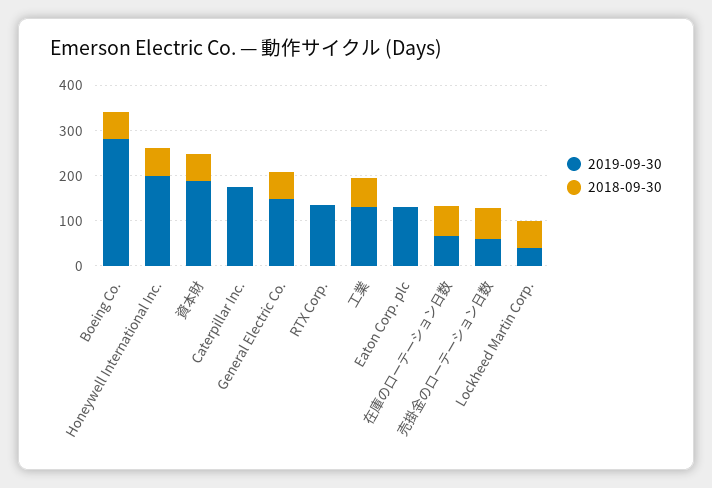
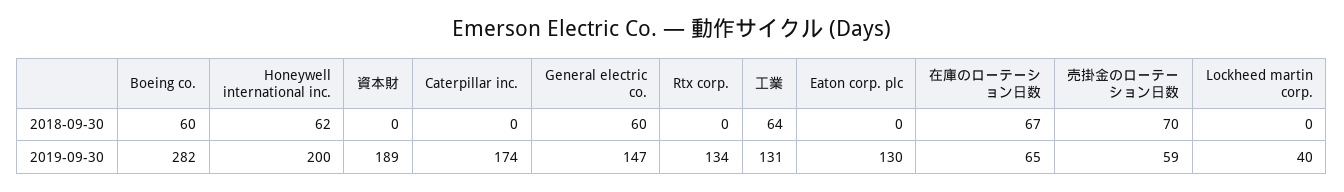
  {
    "2019-09-30": {
      "Boeing Co.": 282,
      "Honeywell International Inc.": 200,
      "資本財": 189,
      "Caterpillar Inc.": 174,
      "General Electric Co.": 147,
      "RTX Corp.": 134,
      "工業": 131,
      "Eaton Corp. plc": 130,
      "在庫のローテーション日数": 65,
      "売掛金のローテーション日数": 59,
      "Lockheed Martin Corp.": 40
    },
    "2018-09-30": {
      "Boeing Co.": 60,
      "Honeywell International Inc.": 62,
-     "資本財": 60,
+     "資本財": 0,
      "Caterpillar Inc.": 0,
      "General Electric Co.": 60,
      "RTX Corp.": 0,
      "工業": 64,
      "Eaton Corp. plc": 0,
      "在庫のローテーション日数": 67,
      "売掛金のローテーション日数": 70,
-     "Lockheed Martin Corp.": 60
+     "Lockheed Martin Corp.": 0
    }
  }

